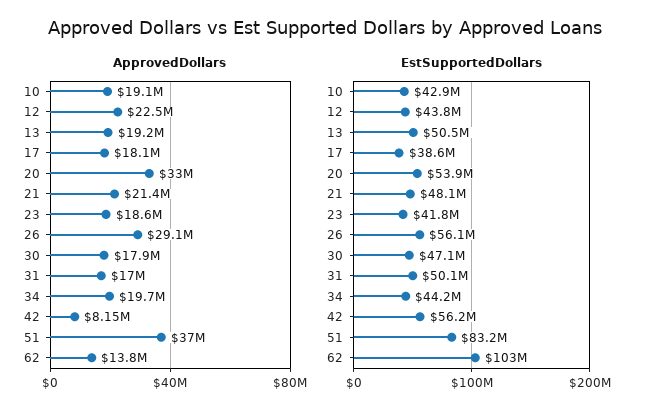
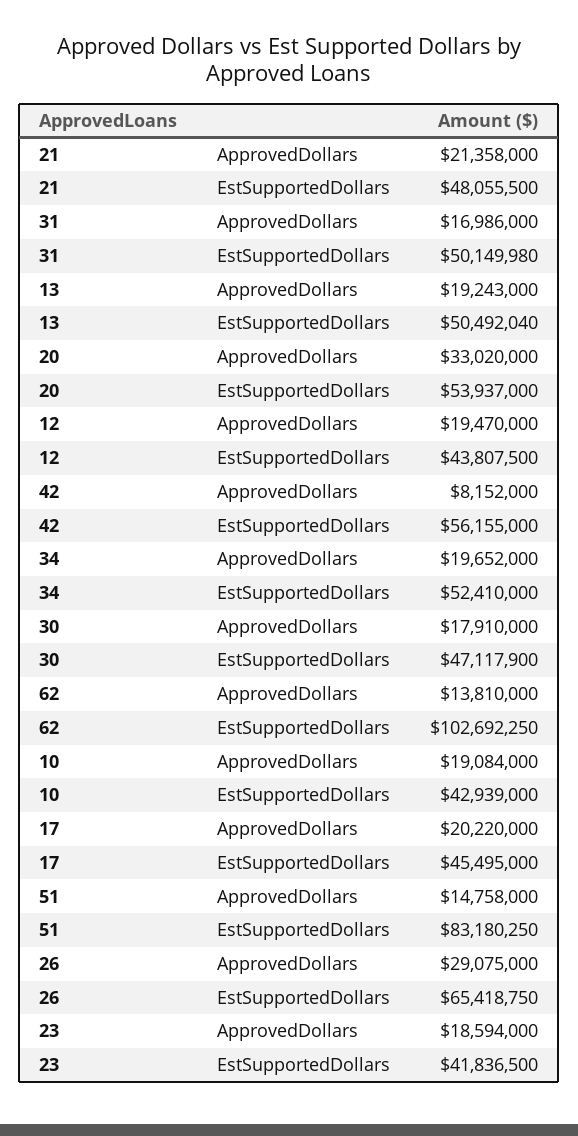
  {
    "ApprovedDollars": {
      "10": 19084000,
-     "12": 22500000,
+     "12": 19470000,
      "13": 19243000,
-     "17": 18100000,
+     "17": 20220000,
      "20": 33020000,
      "21": 21358000,
      "23": 18594000,
      "26": 29075000,
      "30": 17910000,
      "31": 16986000,
      "34": 19652000,
      "42": 8152000,
-     "51": 37000000,
+     "51": 14758000,
      "62": 13810000
    },
    "EstSupportedDollars": {
      "10": 42939000,
      "12": 43807500,
      "13": 50492040,
-     "17": 38600000,
+     "17": 45495000,
      "20": 53937000,
      "21": 48055500,
      "23": 41836500,
-     "26": 56100000,
+     "26": 65418750,
      "30": 47117900,
      "31": 50149980,
-     "34": 44200000,
+     "34": 52410000,
      "42": 56155000,
      "51": 83180250,
      "62": 102692250
    }
  }

